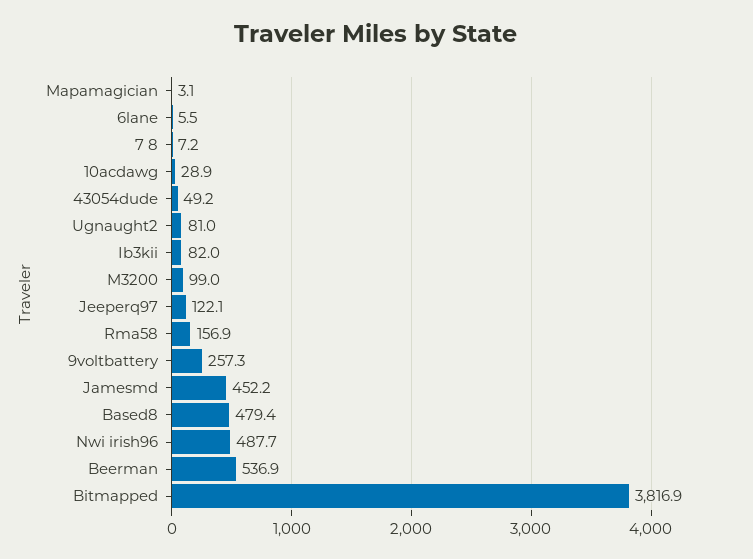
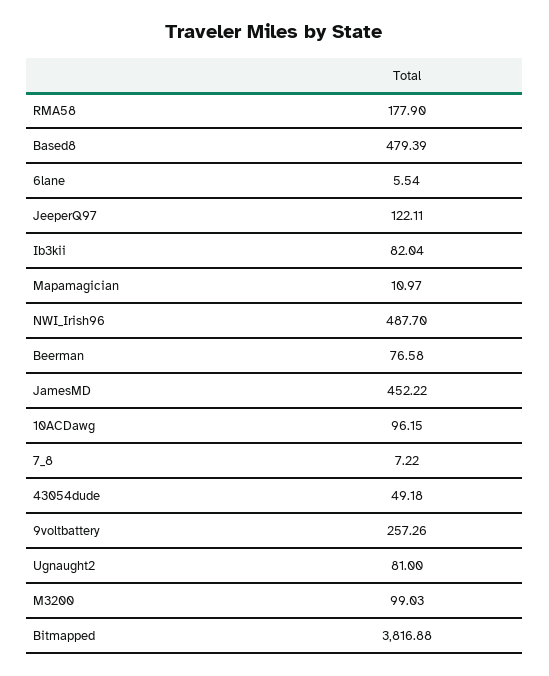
  {
-   "Mapamagician": 3.1,
+   "Mapamagician": 10.97,
    "6lane": 5.54,
    "7 8": 7.22,
-   "10acdawg": 28.9,
+   "10acdawg": 96.15,
    "43054dude": 49.18,
    "Ugnaught2": 81,
    "Ib3kii": 82.04,
    "M3200": 99.03,
    "Jeeperq97": 122.11,
-   "Rma58": 156.9,
+   "Rma58": 177.9,
    "9voltbattery": 257.26,
    "Jamesmd": 452.22,
    "Based8": 479.39,
    "Nwi irish96": 487.7,
-   "Beerman": 536.9,
+   "Beerman": 76.58,
    "Bitmapped": 3816.88
  }

